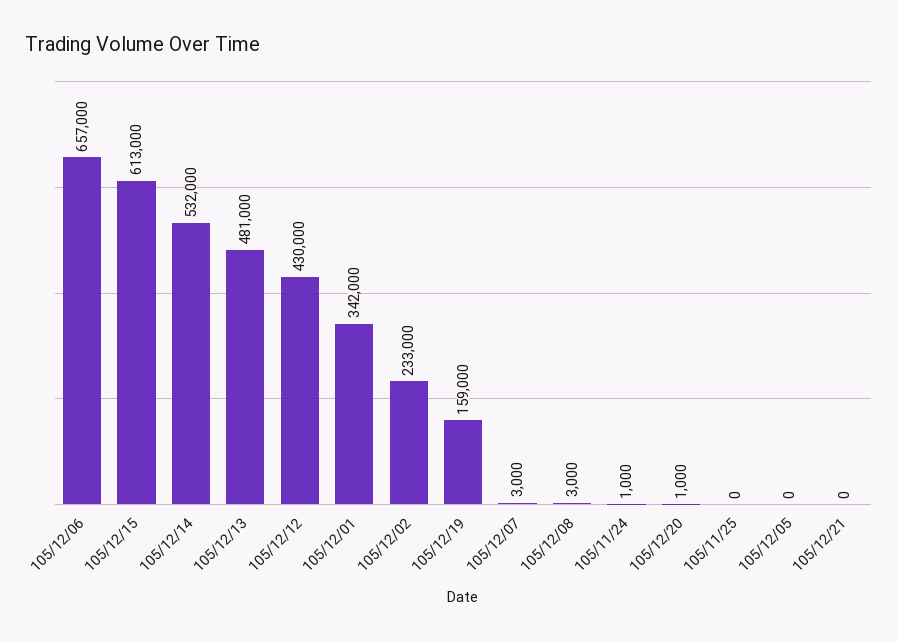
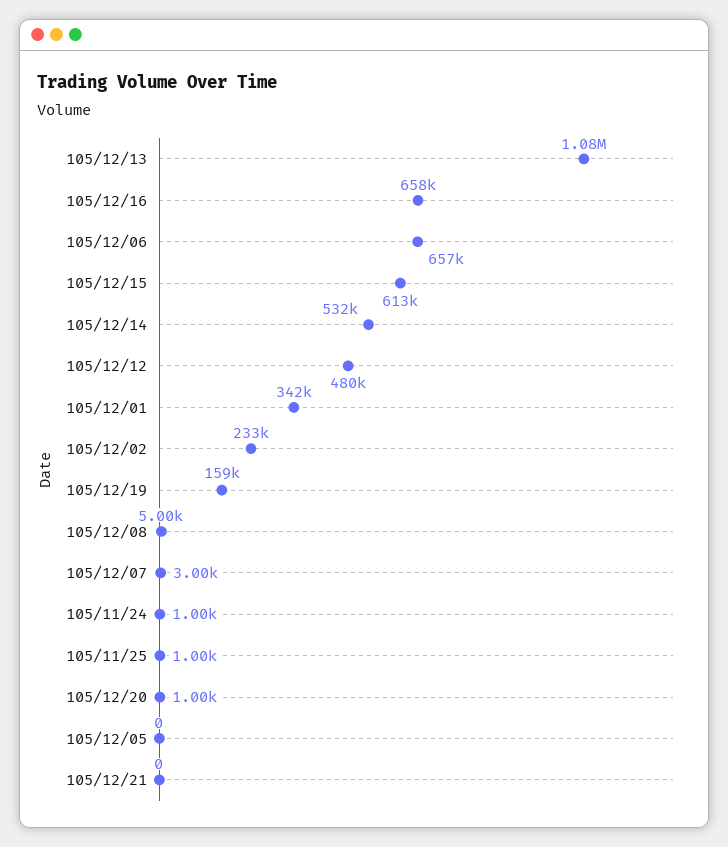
  {
    "105/12/06": 657000,
    "105/12/15": 613000,
    "105/12/14": 532000,
-   "105/12/13": 481000,
+   "105/12/13": 1080000,
-   "105/12/12": 430000,
+   "105/12/12": 480000,
    "105/12/01": 342000,
    "105/12/02": 233000,
    "105/12/19": 159000,
    "105/12/07": 3000,
-   "105/12/08": 3000,
+   "105/12/08": 5000,
    "105/11/24": 1000,
    "105/12/20": 1000,
-   "105/11/25": 0,
+   "105/11/25": 1000,
    "105/12/05": 0,
-   "105/12/21": 0
+   "105/12/21": 0,
+   "105/12/16": 658000
  }

